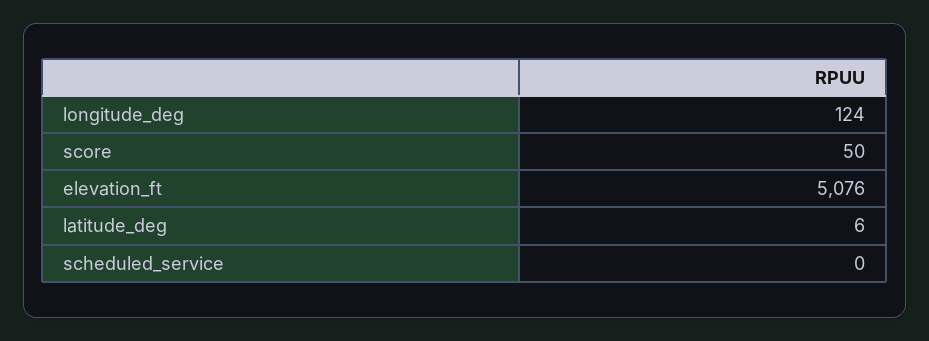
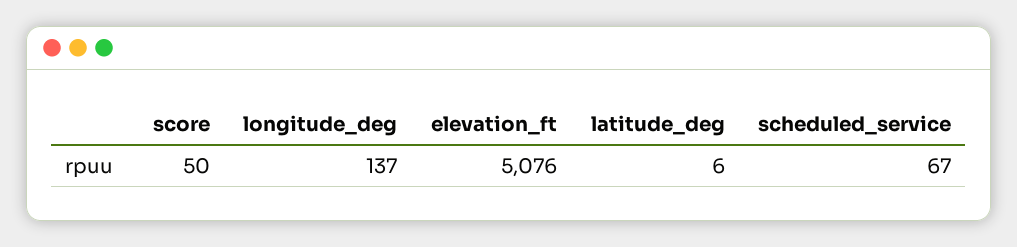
  {
-   "longitude_deg": 124,
+   "longitude_deg": 137,
    "score": 50,
    "elevation_ft": 5076,
    "latitude_deg": 6,
-   "scheduled_service": 0
+   "scheduled_service": 67
  }

